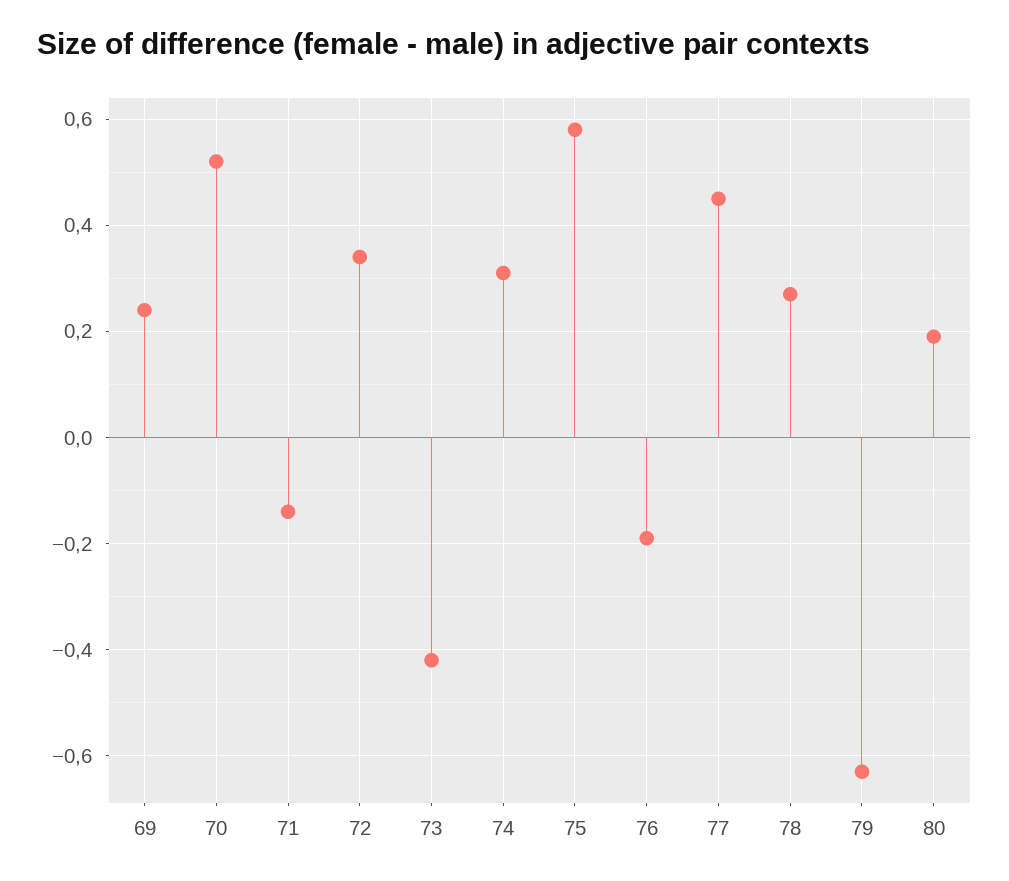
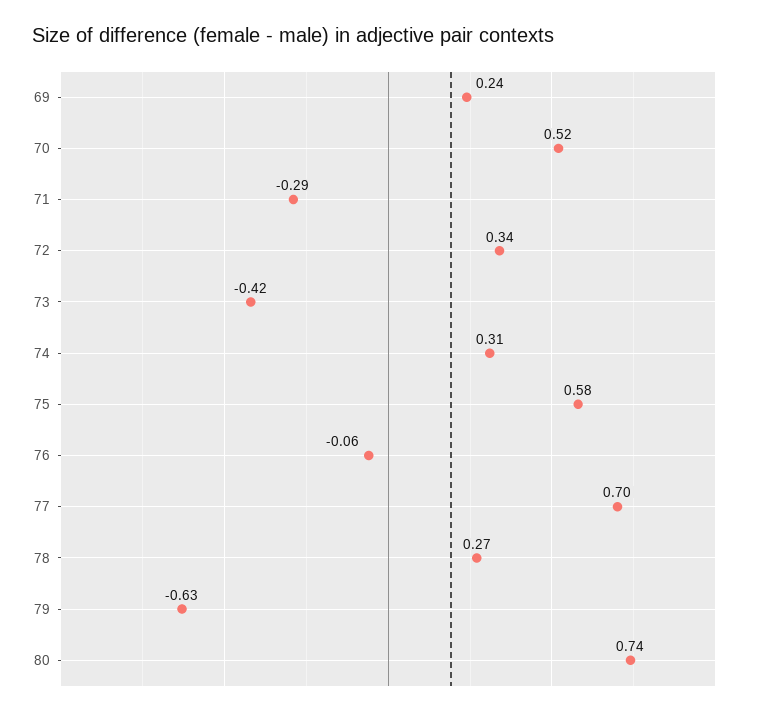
  {
    "69": 0.24,
    "70": 0.52,
-   "71": -0.15,
+   "71": -0.29,
    "72": 0.34,
    "73": -0.42,
    "74": 0.31,
    "75": 0.58,
-   "76": -0.2,
+   "76": -0.06,
-   "77": 0.45,
+   "77": 0.7,
    "78": 0.27,
    "79": -0.63,
-   "80": 0.2
+   "80": 0.74
  }

